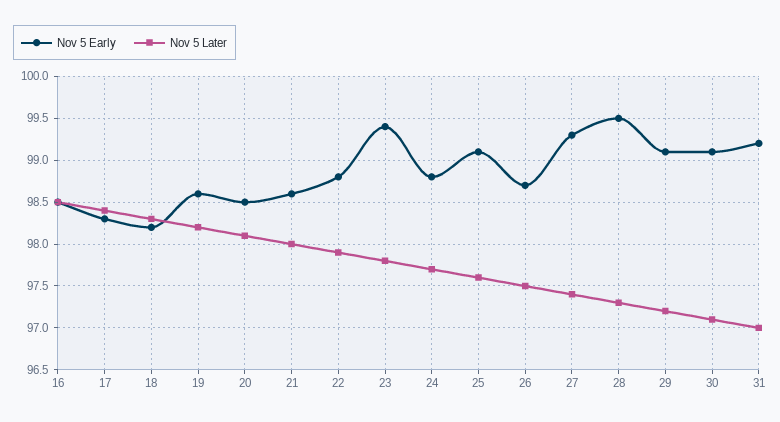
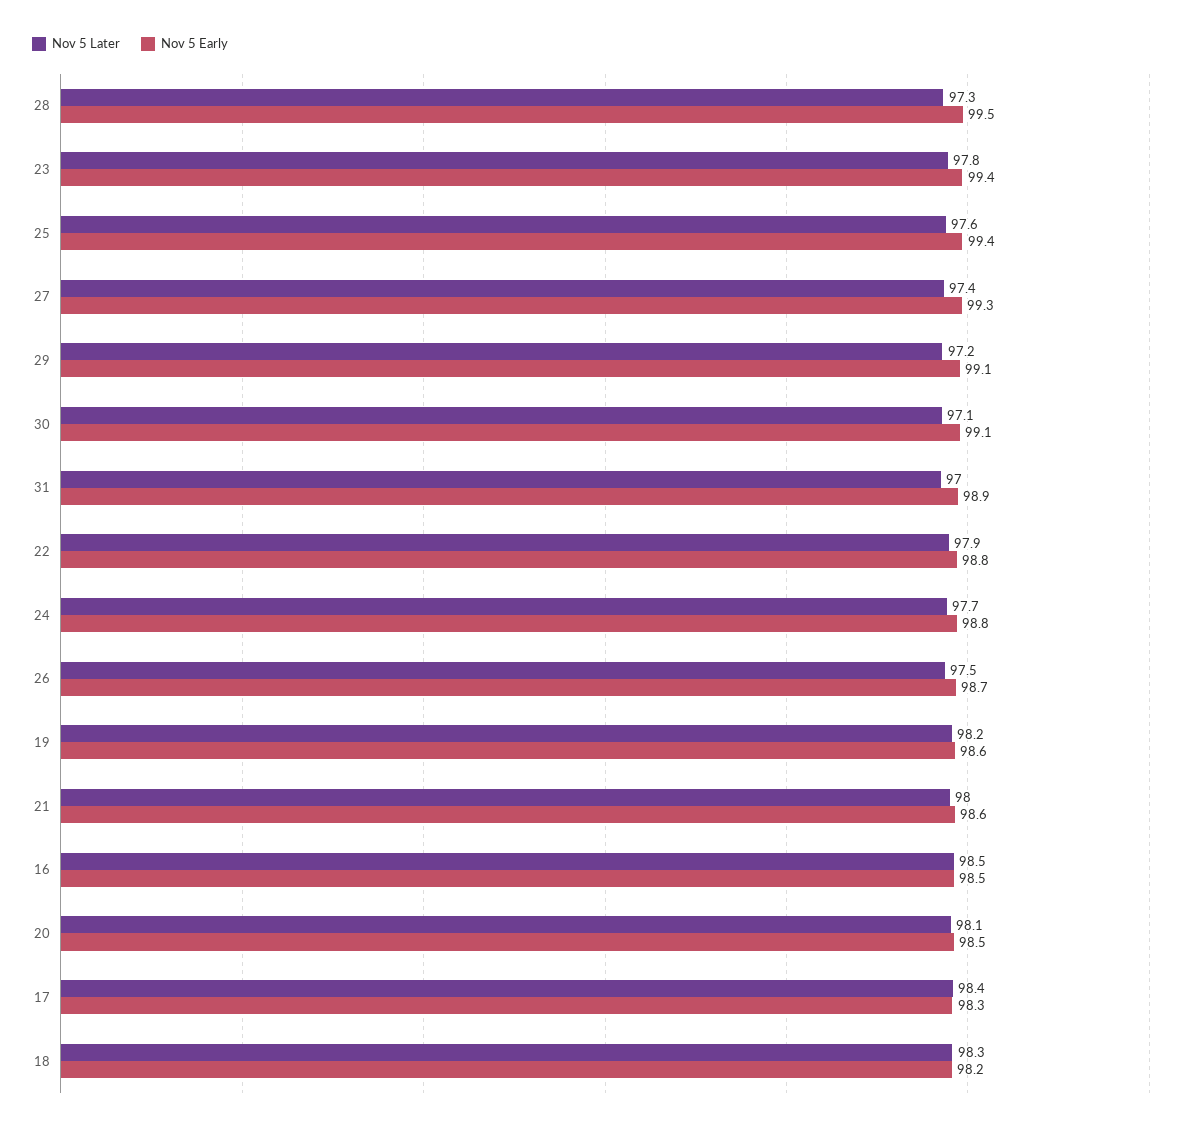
  {
    "Nov 5 Early": {
      "16": 98.5,
      "17": 98.3,
      "18": 98.2,
      "19": 98.6,
      "20": 98.5,
      "21": 98.6,
      "22": 98.8,
      "23": 99.4,
      "24": 98.8,
-     "25": 99.1,
+     "25": 99.4,
      "26": 98.7,
      "27": 99.3,
      "28": 99.5,
      "29": 99.1,
      "30": 99.1,
-     "31": 99.2
+     "31": 98.9
    },
    "Nov 5 Later": {
      "16": 98.5,
      "17": 98.4,
      "18": 98.3,
      "19": 98.2,
      "20": 98.1,
      "21": 98,
      "22": 97.9,
      "23": 97.8,
      "24": 97.7,
      "25": 97.6,
      "26": 97.5,
      "27": 97.4,
      "28": 97.3,
      "29": 97.2,
      "30": 97.1,
      "31": 97
    }
  }

